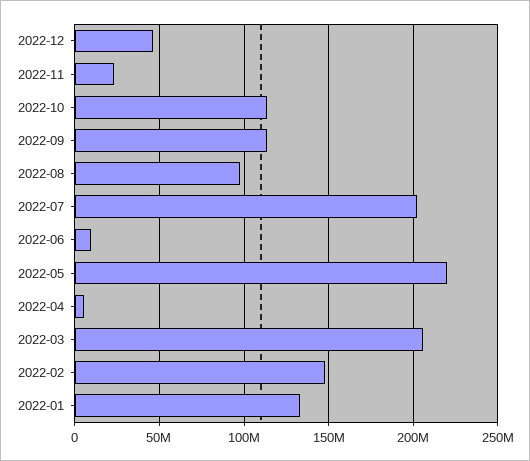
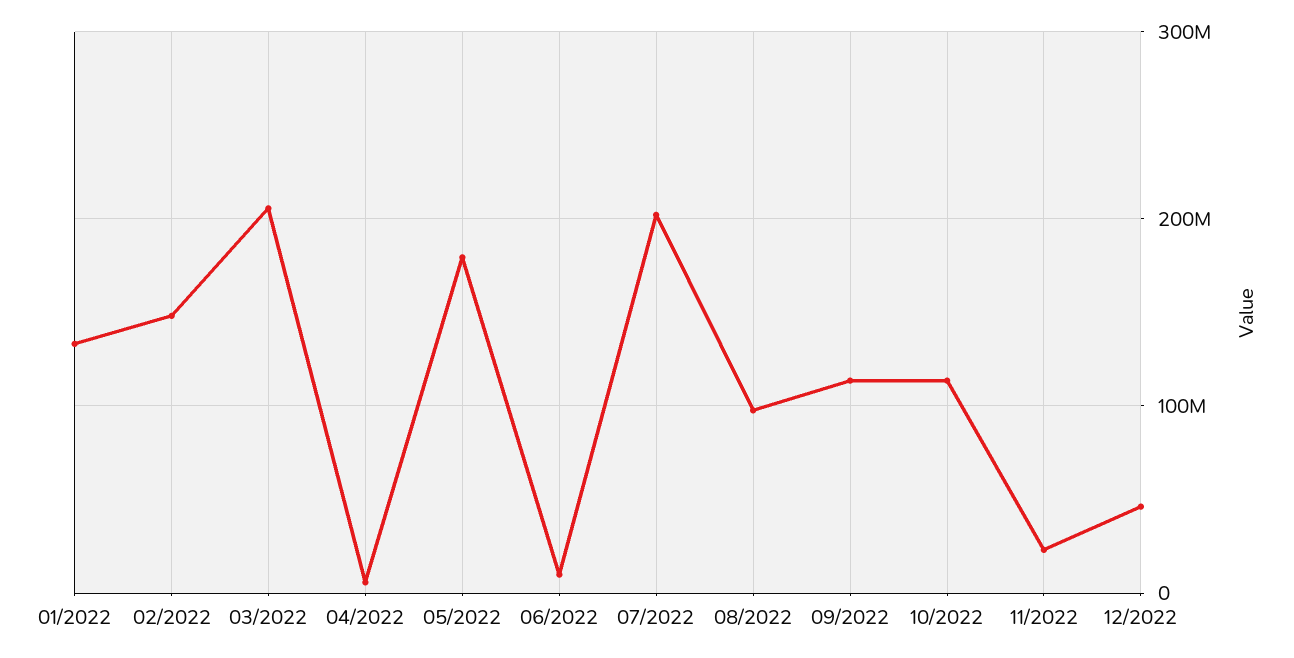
  {
    "2022-12": 45000000,
    "2022-11": 25000000,
    "2022-10": 115000000,
    "2022-09": 115000000,
    "2022-08": 100000000,
    "2022-07": 200000000,
    "2022-06": 10000000,
-   "2022-05": 220000000,
+   "2022-05": 180000000,
    "2022-04": 5000000,
    "2022-03": 205000000,
    "2022-02": 150000000,
    "2022-01": 135000000
  }

